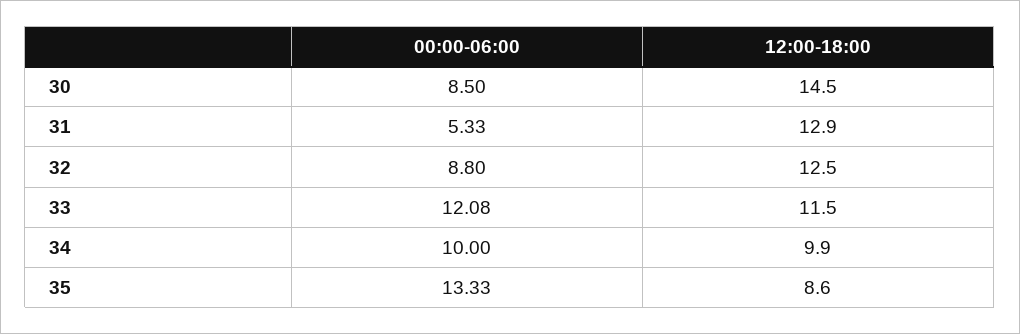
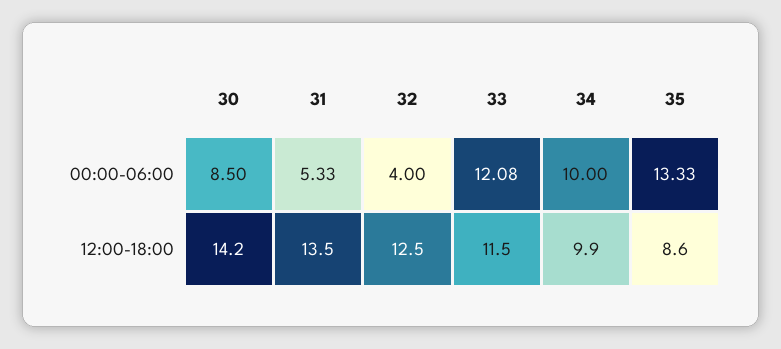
  {
    "00:00-06:00": {
      "30": 8.5,
      "31": 5.33,
-     "32": 8.8,
+     "32": 4,
      "33": 12.08,
      "34": 10,
      "35": 13.33
    },
    "12:00-18:00": {
-     "30": 14.5,
+     "30": 14.2,
-     "31": 12.9,
+     "31": 13.5,
      "32": 12.5,
      "33": 11.5,
      "34": 9.9,
      "35": 8.6
    }
  }

